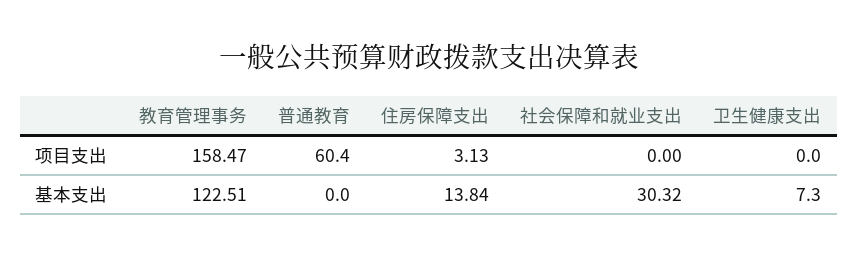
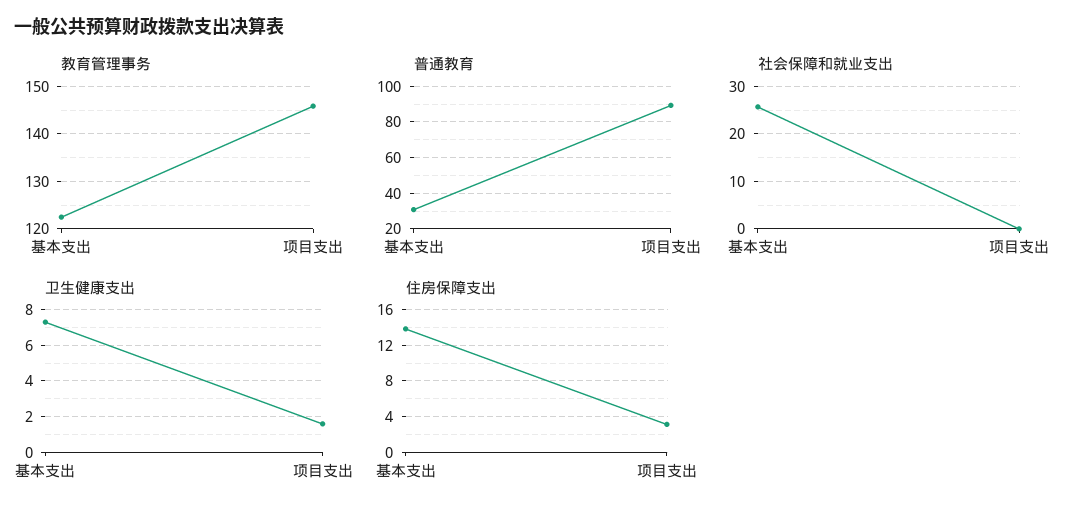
  {
    "教育管理事务": {
-     "项目支出": 158.47,
+     "项目支出": 146,
      "基本支出": 122.51
    },
    "普通教育": {
-     "项目支出": 60.4,
+     "项目支出": 90,
-     "基本支出": 0
+     "基本支出": 30
    },
    "住房保障支出": {
      "项目支出": 3.13,
      "基本支出": 13.84
    },
    "社会保障和就业支出": {
      "项目支出": 0,
-     "基本支出": 30.32
+     "基本支出": 26
    },
    "卫生健康支出": {
-     "项目支出": 0,
+     "项目支出": 1.5,
      "基本支出": 7.3
    }
  }

